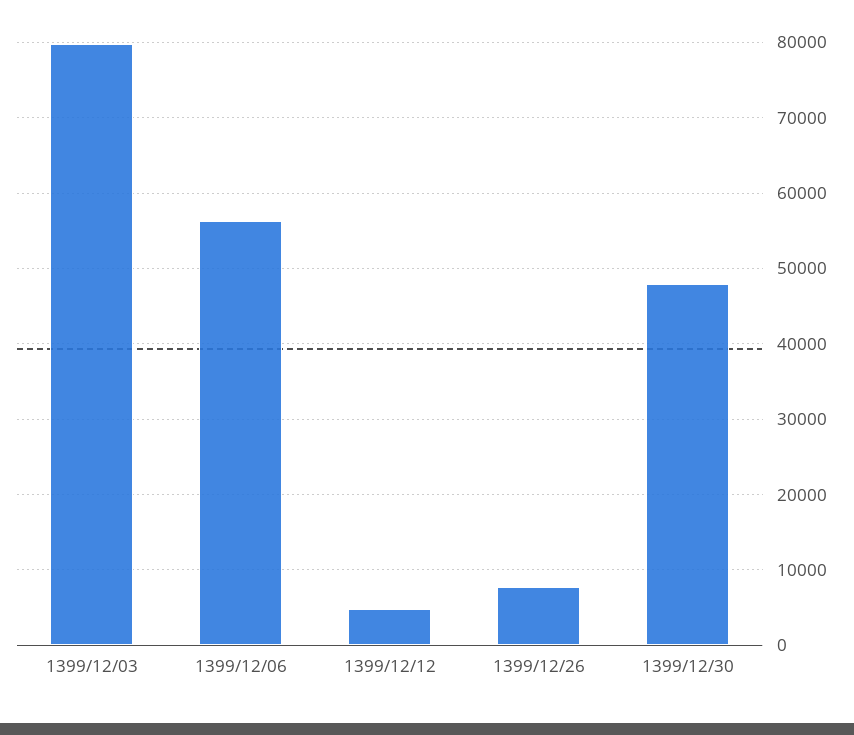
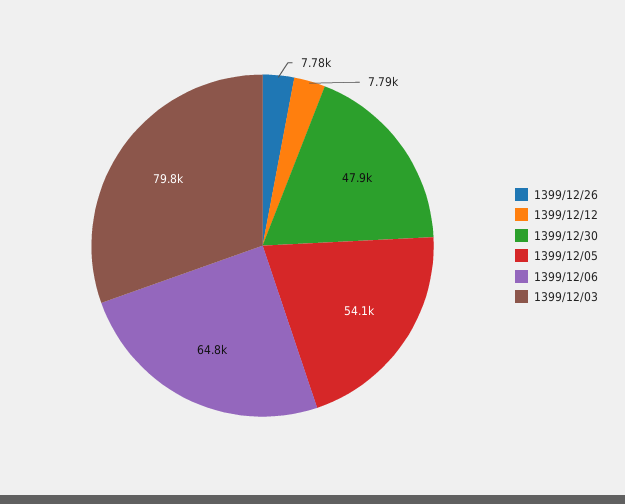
  {
    "1399/12/03": 79800,
-   "1399/12/06": 56000,
+   "1399/12/06": 64800,
-   "1399/12/12": 5000,
+   "1399/12/12": 7790,
    "1399/12/26": 7780,
-   "1399/12/30": 47900
+   "1399/12/30": 47900,
+   "1399/12/05": 54100
  }

